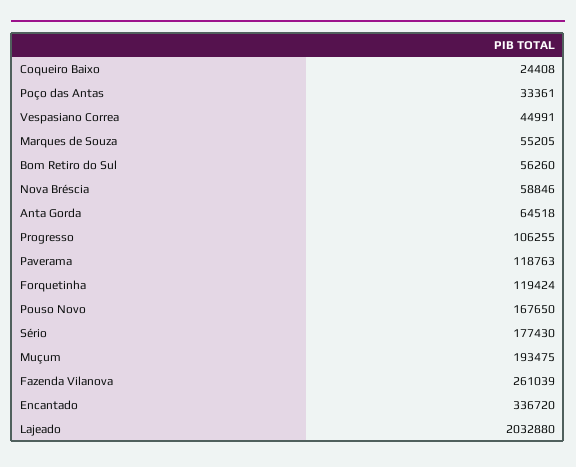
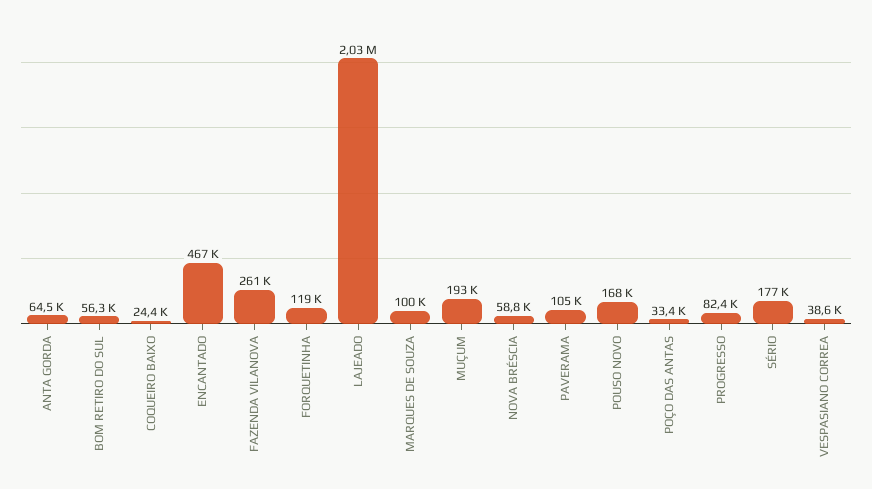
  {
    "Coqueiro Baixo": 24408,
    "Poço das Antas": 33361,
-   "Vespasiano Correa": 44991,
+   "Vespasiano Correa": 38600,
-   "Marques de Souza": 55205,
+   "Marques de Souza": 100000,
    "Bom Retiro do Sul": 56260,
    "Nova Bréscia": 58846,
    "Anta Gorda": 64518,
-   "Progresso": 106255,
+   "Progresso": 82400,
-   "Paverama": 118763,
+   "Paverama": 105000,
    "Forquetinha": 119424,
    "Pouso Novo": 167650,
    "Sério": 177430,
    "Muçum": 193475,
    "Fazenda Vilanova": 261039,
-   "Encantado": 336720,
+   "Encantado": 467000,
    "Lajeado": 2032880
  }

